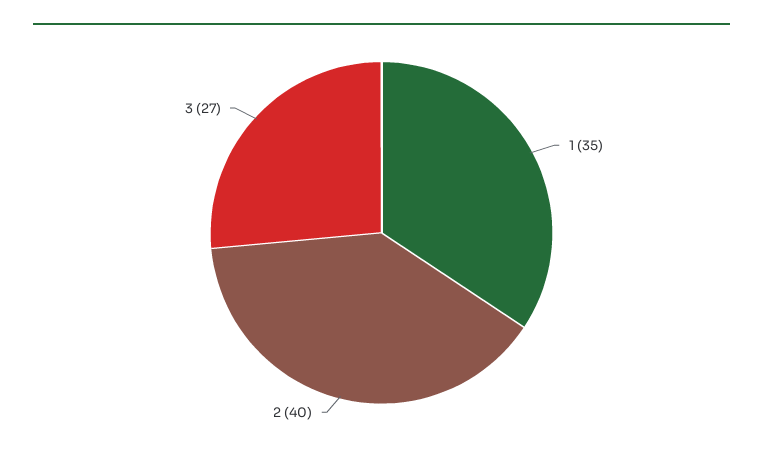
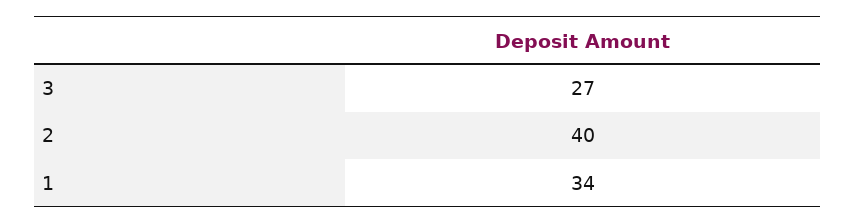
  {
-   "1": 35,
+   "1": 34,
    "2": 40,
    "3": 27
  }

